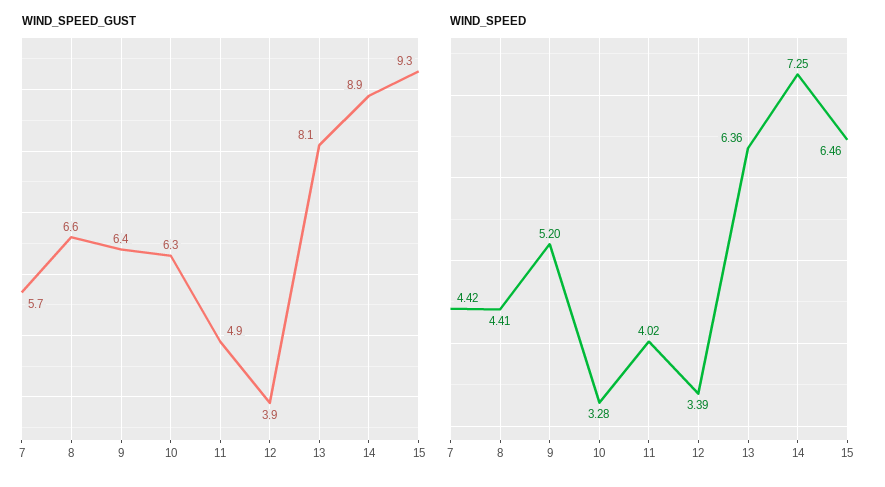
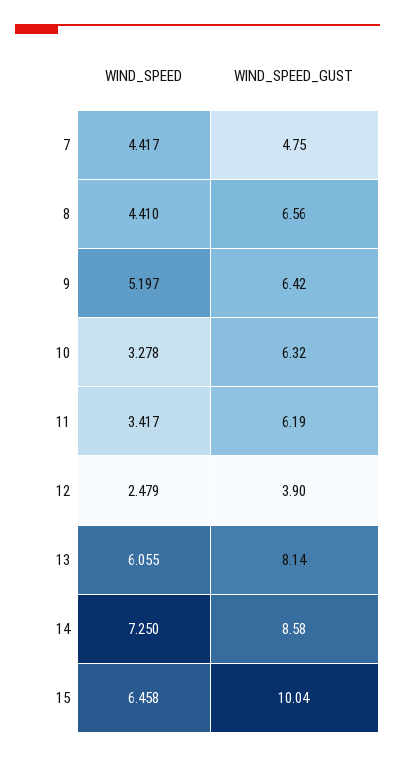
  {
    "WIND_SPEED_GUST": {
-     "7": 5.7,
+     "7": 4.75,
      "8": 6.56,
      "9": 6.42,
      "10": 6.32,
-     "11": 4.9,
+     "11": 6.19,
      "12": 3.9,
      "13": 8.14,
-     "14": 8.9,
+     "14": 8.58,
-     "15": 9.3
+     "15": 10.04
    },
    "WIND_SPEED": {
      "7": 4.417,
      "8": 4.41,
      "9": 5.197,
      "10": 3.278,
-     "11": 4.02,
+     "11": 3.417,
-     "12": 3.39,
+     "12": 2.479,
-     "13": 6.36,
+     "13": 6.055,
      "14": 7.25,
      "15": 6.458
    }
  }

